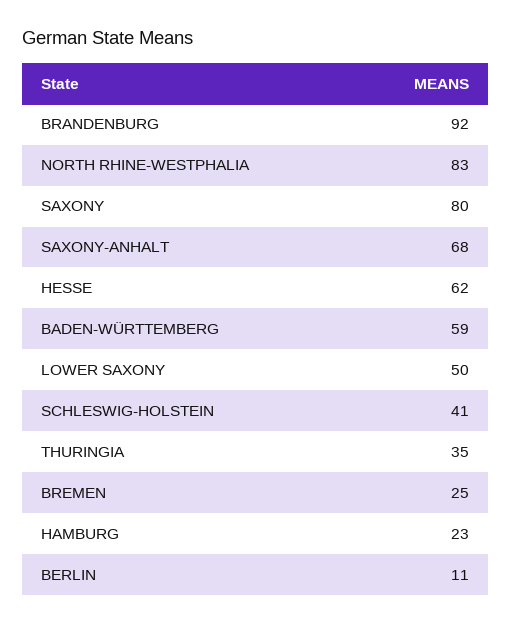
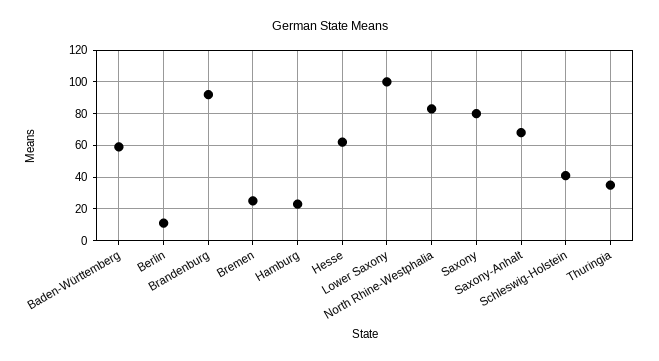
  {
    "BRANDENBURG": 92,
    "NORTH RHINE-WESTPHALIA": 83,
    "SAXONY": 80,
    "SAXONY-ANHALT": 68,
    "HESSE": 62,
    "BADEN-WÜRTTEMBERG": 59,
-   "LOWER SAXONY": 50,
+   "LOWER SAXONY": 100,
    "SCHLESWIG-HOLSTEIN": 41,
    "THURINGIA": 35,
    "BREMEN": 25,
    "HAMBURG": 23,
    "BERLIN": 11
  }

